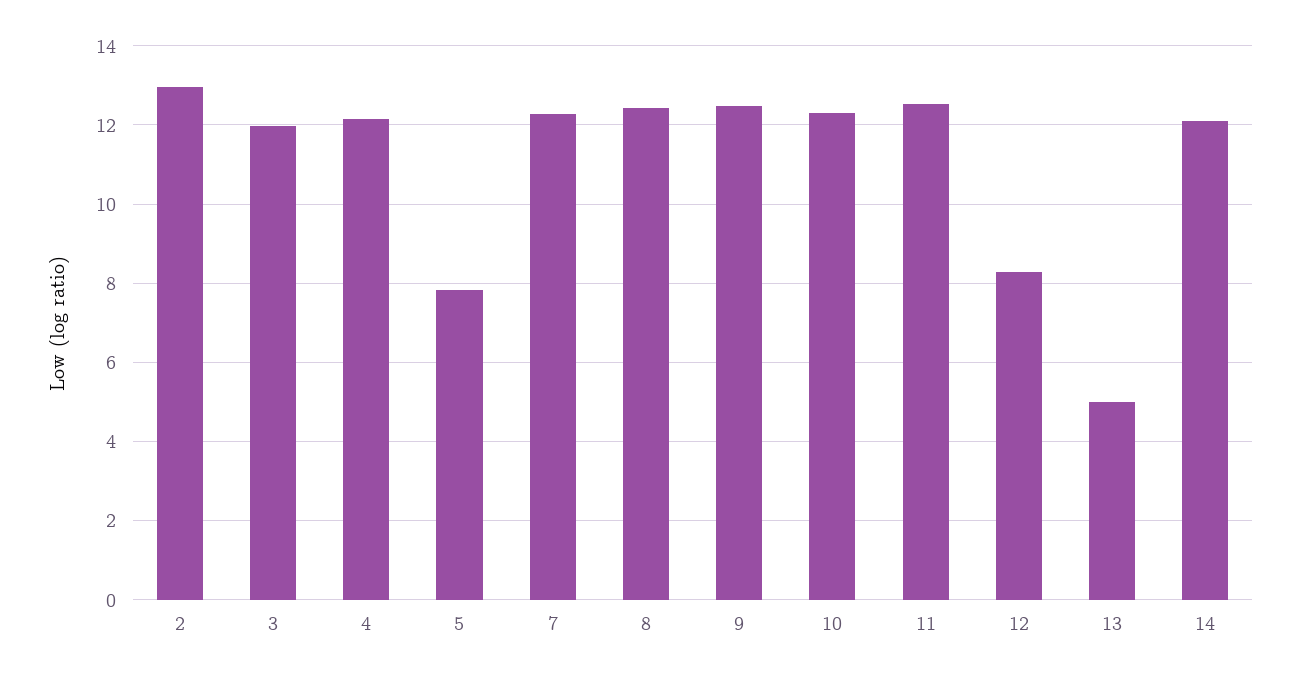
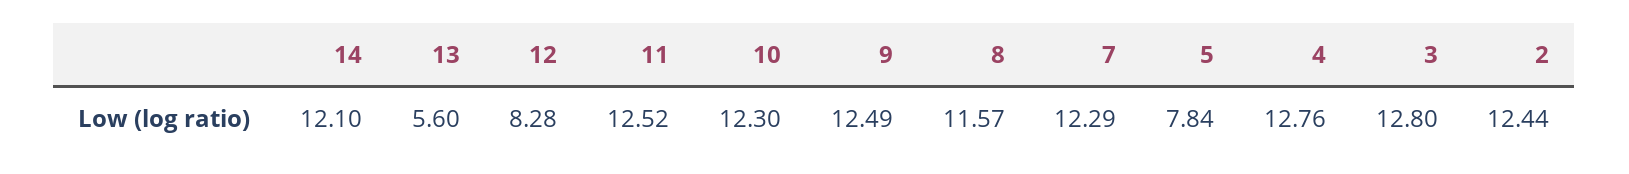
  {
-   "2": 13,
+   "2": 12.44,
-   "3": 12,
+   "3": 12.8,
-   "4": 12.2,
+   "4": 12.76,
    "5": 7.84,
    "7": 12.29,
-   "8": 12.4,
+   "8": 11.57,
    "9": 12.49,
    "10": 12.3,
    "11": 12.52,
    "12": 8.28,
-   "13": 5,
+   "13": 5.6,
    "14": 12.1
  }

